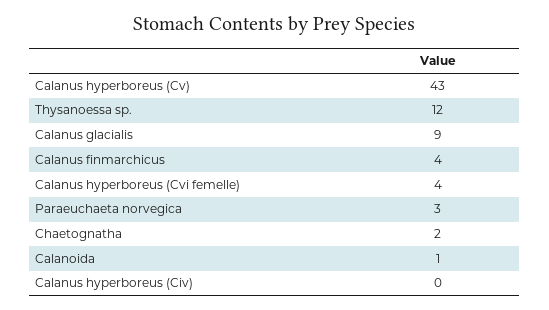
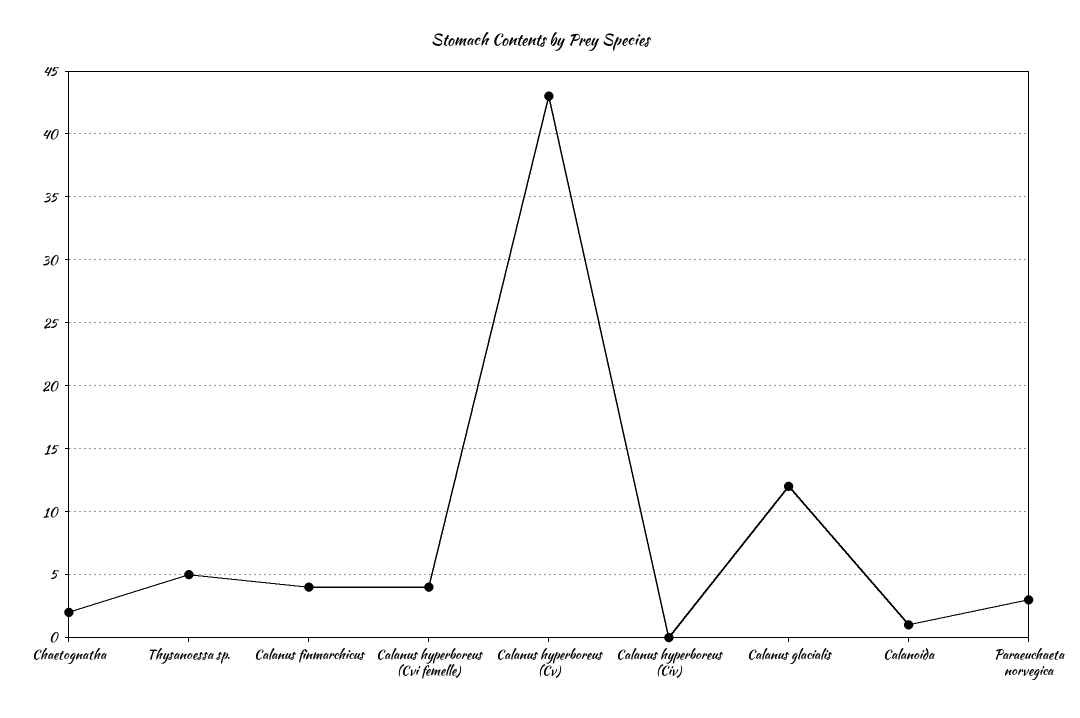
  {
    "Calanus hyperboreus (Cv)": 43,
-   "Thysanoessa sp.": 12,
+   "Thysanoessa sp.": 5,
-   "Calanus glacialis": 9,
+   "Calanus glacialis": 12,
    "Calanus finmarchicus": 4,
    "Calanus hyperboreus (Cvi femelle)": 4,
    "Paraeuchaeta norvegica": 3,
    "Chaetognatha": 2,
    "Calanoida": 1,
    "Calanus hyperboreus (Civ)": 0
  }

